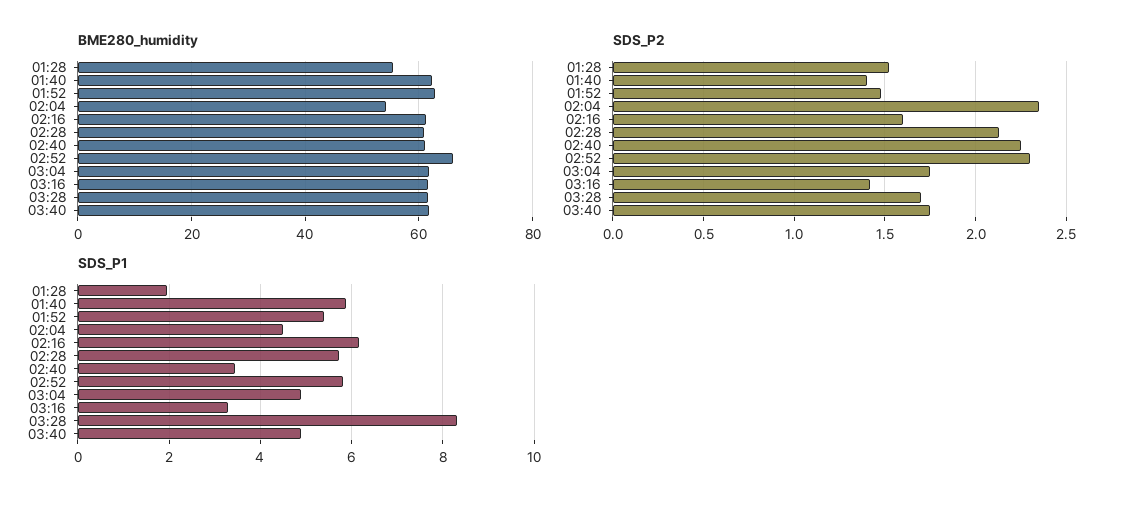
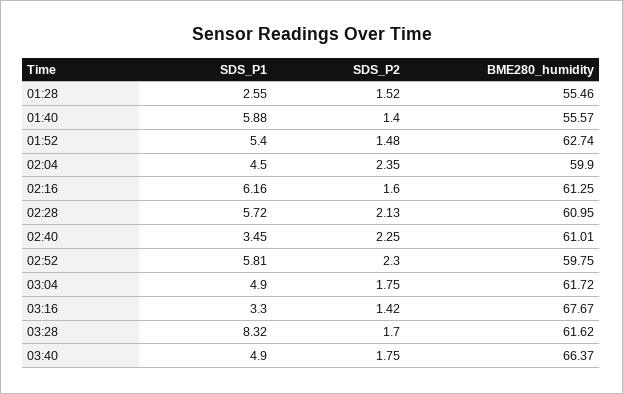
  {
    "BME280_humidity": {
      "01:28": 55.46,
-     "01:40": 62,
+     "01:40": 55.57,
      "01:52": 62.74,
-     "02:04": 54,
+     "02:04": 59.9,
      "02:16": 61.25,
      "02:28": 60.95,
      "02:40": 61.01,
-     "02:52": 66,
+     "02:52": 59.75,
      "03:04": 61.72,
-     "03:16": 62,
+     "03:16": 67.67,
      "03:28": 61.62,
-     "03:40": 62
+     "03:40": 66.37
    },
    "SDS_P2": {
      "01:28": 1.52,
      "01:40": 1.4,
      "01:52": 1.48,
      "02:04": 2.35,
      "02:16": 1.6,
      "02:28": 2.13,
      "02:40": 2.25,
      "02:52": 2.3,
      "03:04": 1.75,
      "03:16": 1.42,
      "03:28": 1.7,
      "03:40": 1.75
    },
    "SDS_P1": {
-     "01:28": 2,
+     "01:28": 2.55,
      "01:40": 5.88,
      "01:52": 5.4,
      "02:04": 4.5,
      "02:16": 6.16,
      "02:28": 5.72,
      "02:40": 3.45,
      "02:52": 5.81,
      "03:04": 4.9,
      "03:16": 3.3,
      "03:28": 8.32,
      "03:40": 4.9
    }
  }

